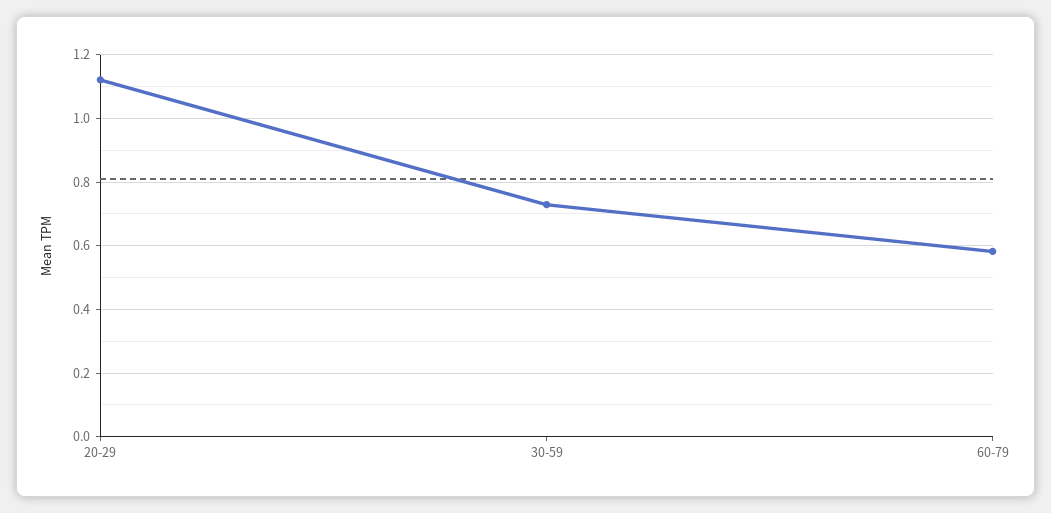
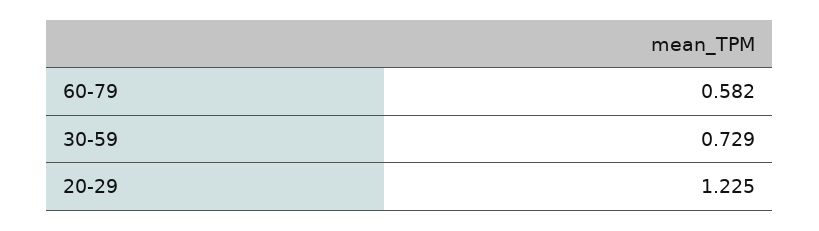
  {
-   "20-29": 1.12,
+   "20-29": 1.225,
    "30-59": 0.729,
    "60-79": 0.582
  }

